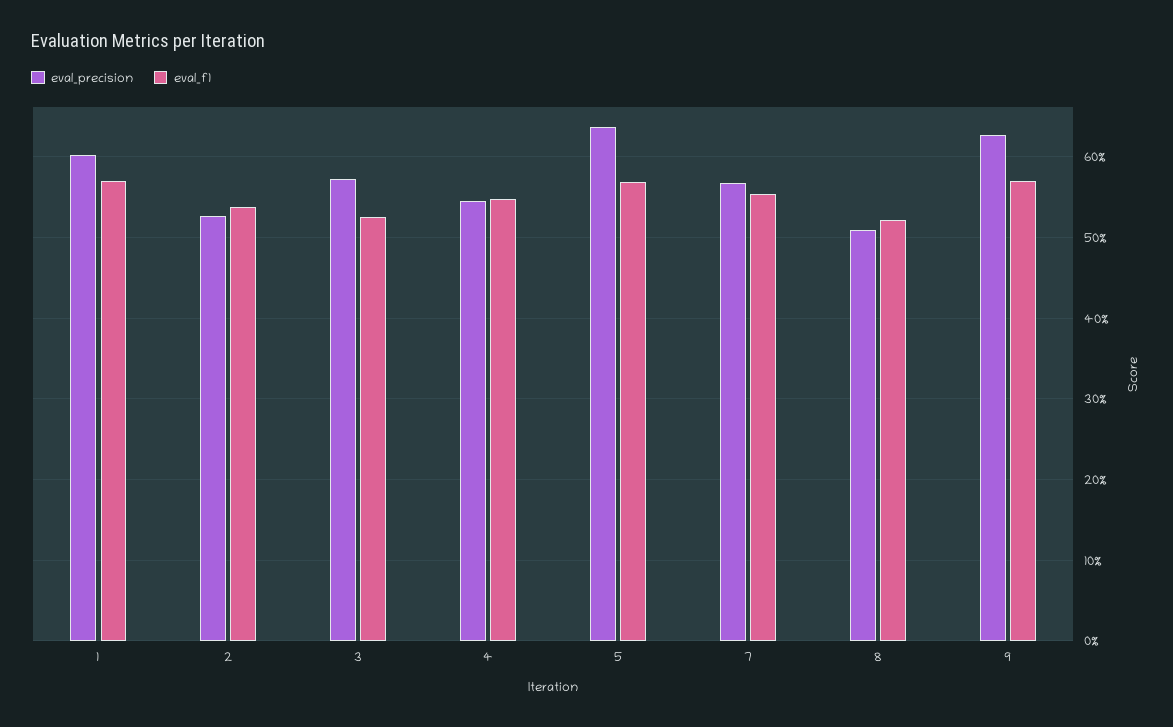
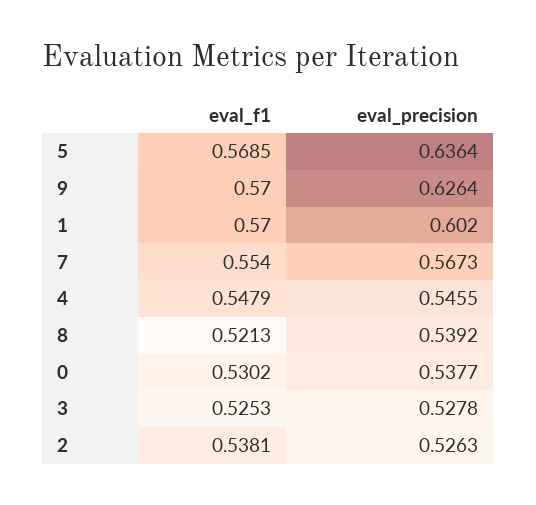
  {
    "eval_precision": {
      "1": 0.602,
      "2": 0.5263,
-     "3": 0.57,
+     "3": 0.5278,
      "4": 0.5455,
      "5": 0.6364,
      "7": 0.5673,
-     "8": 0.51,
+     "8": 0.5392,
-     "9": 0.6264
+     "9": 0.6264,
+     "0": 0.5377
    },
    "eval_f1": {
      "1": 0.57,
      "2": 0.5381,
      "3": 0.5253,
      "4": 0.5479,
      "5": 0.5685,
      "7": 0.554,
      "8": 0.5213,
-     "9": 0.57
+     "9": 0.57,
+     "0": 0.5302
    }
  }

